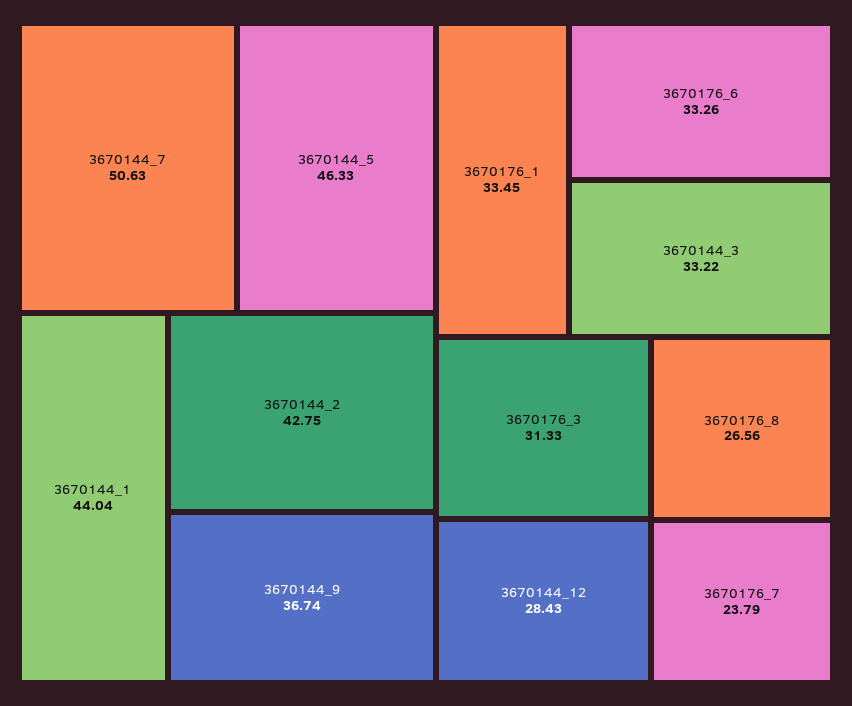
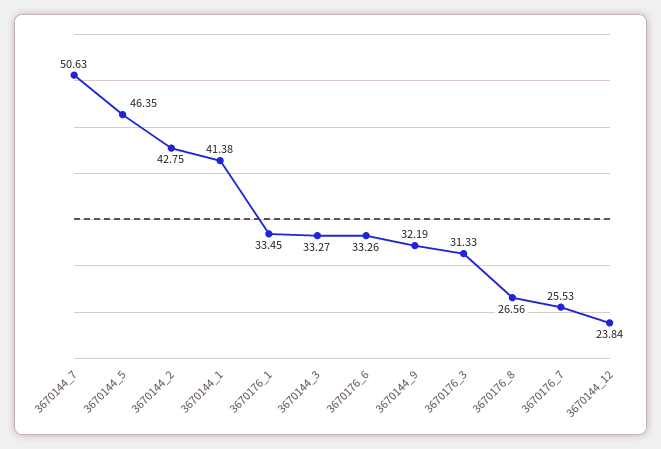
  {
    "3670144_7": 50.63,
-   "3670144_5": 46.33,
+   "3670144_5": 46.35,
-   "3670144_1": 44.04,
+   "3670144_1": 41.38,
    "3670144_2": 42.75,
-   "3670144_9": 36.74,
+   "3670144_9": 32.19,
    "3670176_1": 33.45,
    "3670176_6": 33.26,
-   "3670144_3": 33.22,
+   "3670144_3": 33.27,
    "3670176_3": 31.33,
-   "3670144_12": 28.43,
+   "3670144_12": 23.84,
    "3670176_8": 26.56,
-   "3670176_7": 23.79
+   "3670176_7": 25.53
  }

